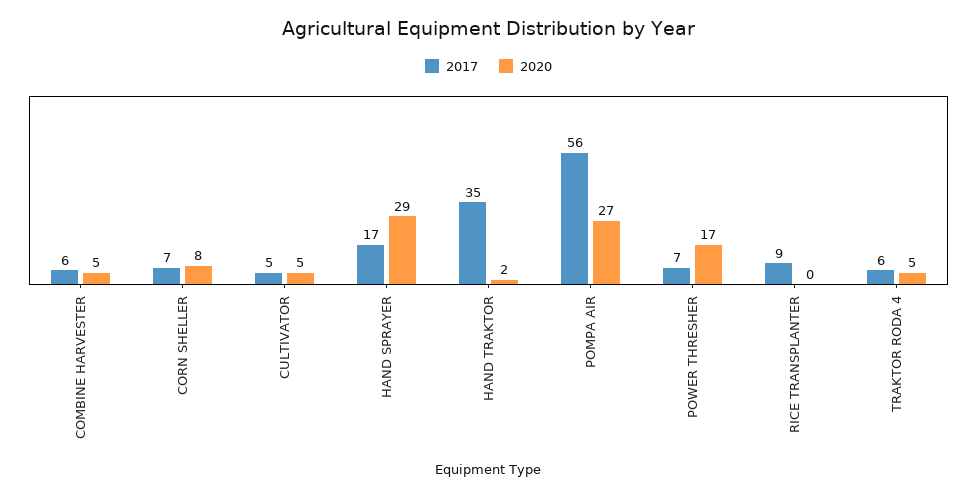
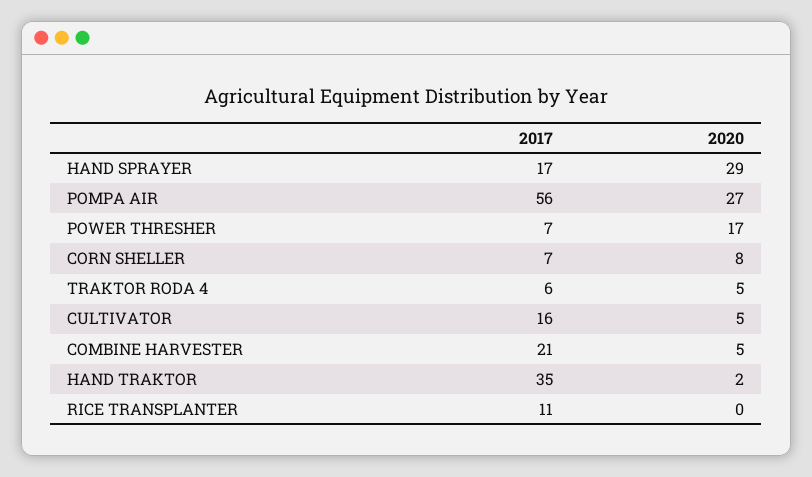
  {
    "2017": {
-     "COMBINE HARVESTER": 6,
+     "COMBINE HARVESTER": 21,
      "CORN SHELLER": 7,
-     "CULTIVATOR": 5,
+     "CULTIVATOR": 16,
      "HAND SPRAYER": 17,
      "HAND TRAKTOR": 35,
      "POMPA AIR": 56,
      "POWER THRESHER": 7,
-     "RICE TRANSPLANTER": 9,
+     "RICE TRANSPLANTER": 11,
      "TRAKTOR RODA 4": 6
    },
    "2020": {
      "COMBINE HARVESTER": 5,
      "CORN SHELLER": 8,
      "CULTIVATOR": 5,
      "HAND SPRAYER": 29,
      "HAND TRAKTOR": 2,
      "POMPA AIR": 27,
      "POWER THRESHER": 17,
      "RICE TRANSPLANTER": 0,
      "TRAKTOR RODA 4": 5
    }
  }

